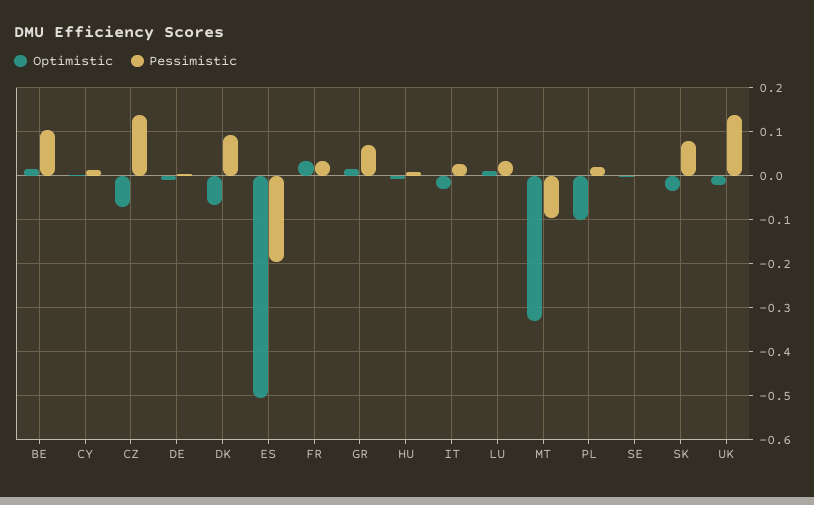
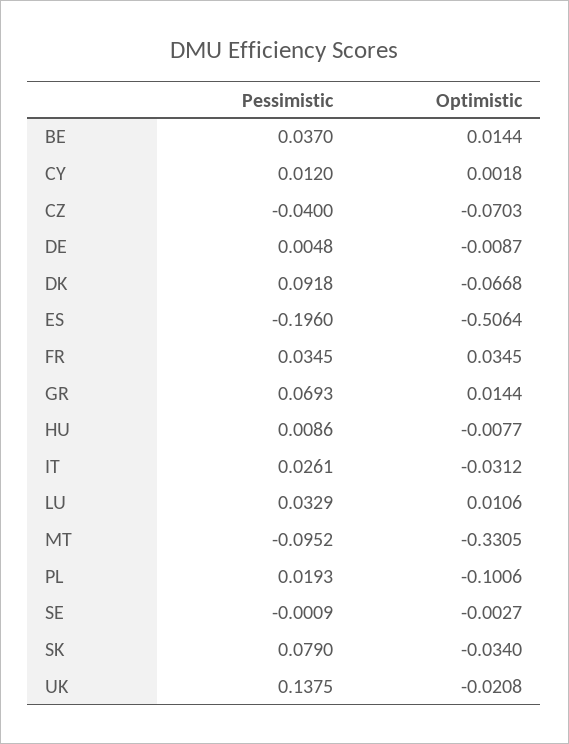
  {
    "Optimistic": {
      "BE": 0.0144,
      "CY": 0.0018,
      "CZ": -0.0703,
      "DE": -0.0087,
      "DK": -0.0668,
      "ES": -0.5064,
      "FR": 0.0345,
      "GR": 0.0144,
      "HU": -0.0077,
      "IT": -0.0312,
      "LU": 0.0106,
      "MT": -0.3305,
      "PL": -0.1006,
      "SE": -0.0027,
      "SK": -0.034,
      "UK": -0.0208
    },
    "Pessimistic": {
-     "BE": 0.1,
+     "BE": 0.037,
      "CY": 0.012,
-     "CZ": 0.14,
+     "CZ": -0.04,
      "DE": 0.0048,
      "DK": 0.0918,
      "ES": -0.196,
      "FR": 0.0345,
      "GR": 0.0693,
      "HU": 0.0086,
      "IT": 0.0261,
      "LU": 0.0329,
      "MT": -0.0952,
      "PL": 0.0193,
      "SE": -0.0009,
      "SK": 0.079,
      "UK": 0.1375
    }
  }

